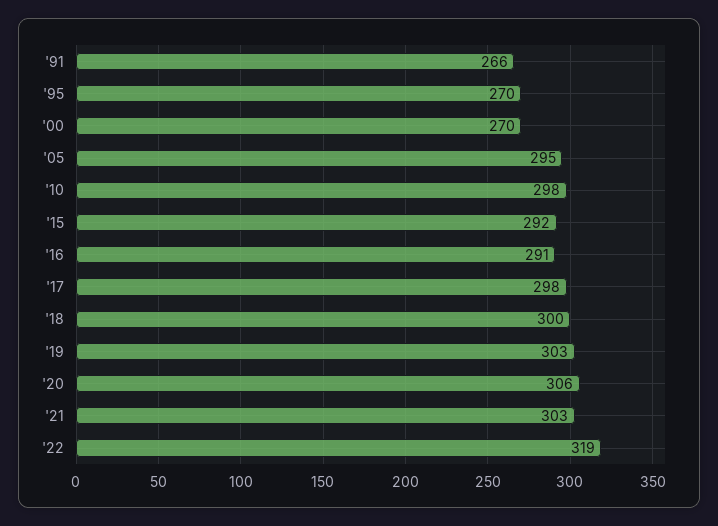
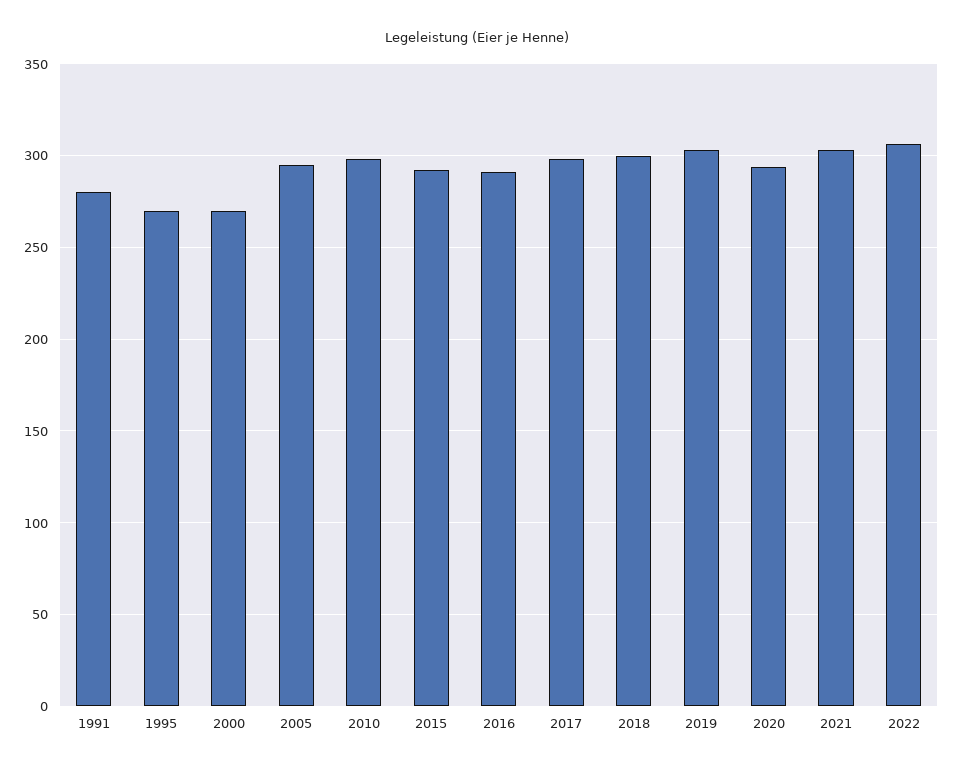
  {
-   "'91": 266,
+   "'91": 280,
    "'95": 270,
    "'00": 270,
    "'05": 295,
    "'10": 298,
    "'15": 292,
    "'16": 291,
    "'17": 298,
    "'18": 300,
    "'19": 303,
-   "'20": 306,
+   "'20": 295,
    "'21": 303,
-   "'22": 319
+   "'22": 305
  }

